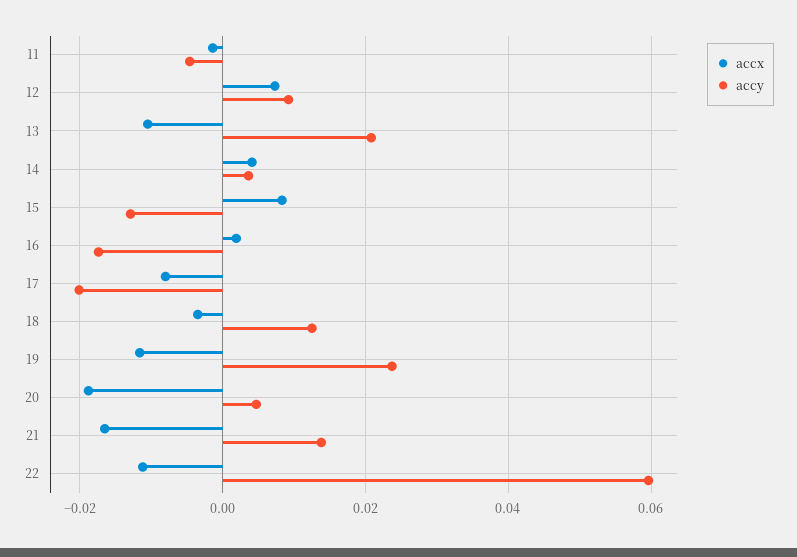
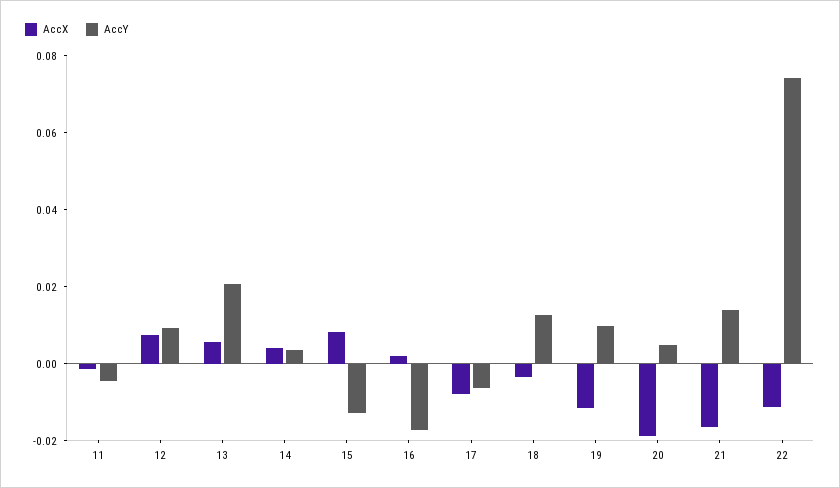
  {
    "accx": {
      "11": -0.002,
      "12": 0.008,
-     "13": -0.01,
+     "13": 0.005,
      "14": 0.004,
      "15": 0.008,
      "16": 0.002,
      "17": -0.008,
      "18": -0.004,
      "19": -0.012,
      "20": -0.018,
      "21": -0.016,
      "22": -0.012
    },
    "accy": {
      "11": -0.004,
      "12": 0.01,
      "13": 0.02,
      "14": 0.004,
      "15": -0.012,
      "16": -0.018,
-     "17": -0.02,
+     "17": -0.005,
      "18": 0.012,
-     "19": 0.024,
+     "19": 0.01,
      "20": 0.004,
      "21": 0.014,
-     "22": 0.06
+     "22": 0.075
    }
  }

